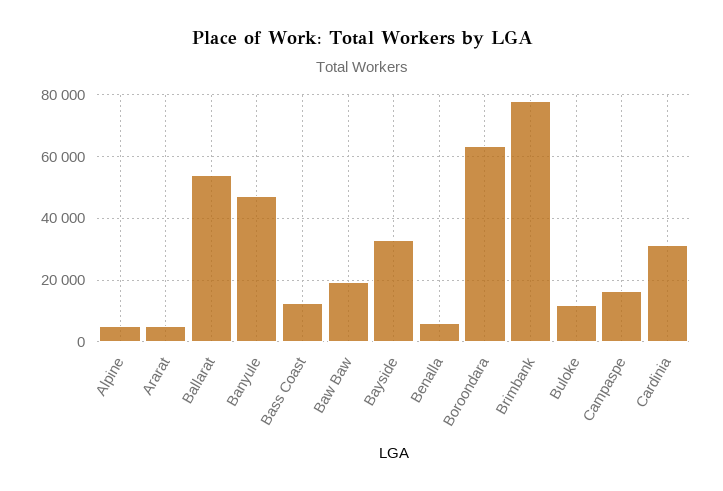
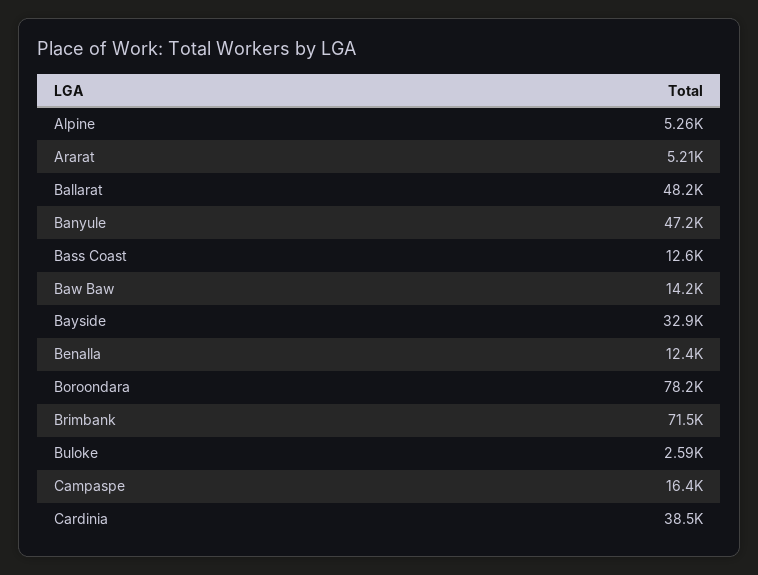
  {
    "Alpine": 5260,
    "Ararat": 5210,
-   "Ballarat": 54000,
+   "Ballarat": 48200,
    "Banyule": 47200,
    "Bass Coast": 12600,
-   "Baw Baw": 20000,
+   "Baw Baw": 14200,
    "Bayside": 32900,
-   "Benalla": 6000,
+   "Benalla": 12400,
-   "Boroondara": 64000,
+   "Boroondara": 78200,
-   "Brimbank": 78000,
+   "Brimbank": 71500,
-   "Buloke": 12000,
+   "Buloke": 2590,
    "Campaspe": 16400,
-   "Cardinia": 32000
+   "Cardinia": 38500
  }

